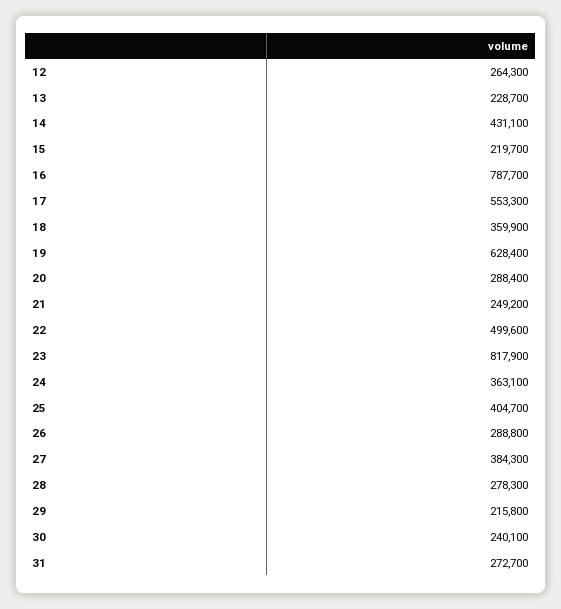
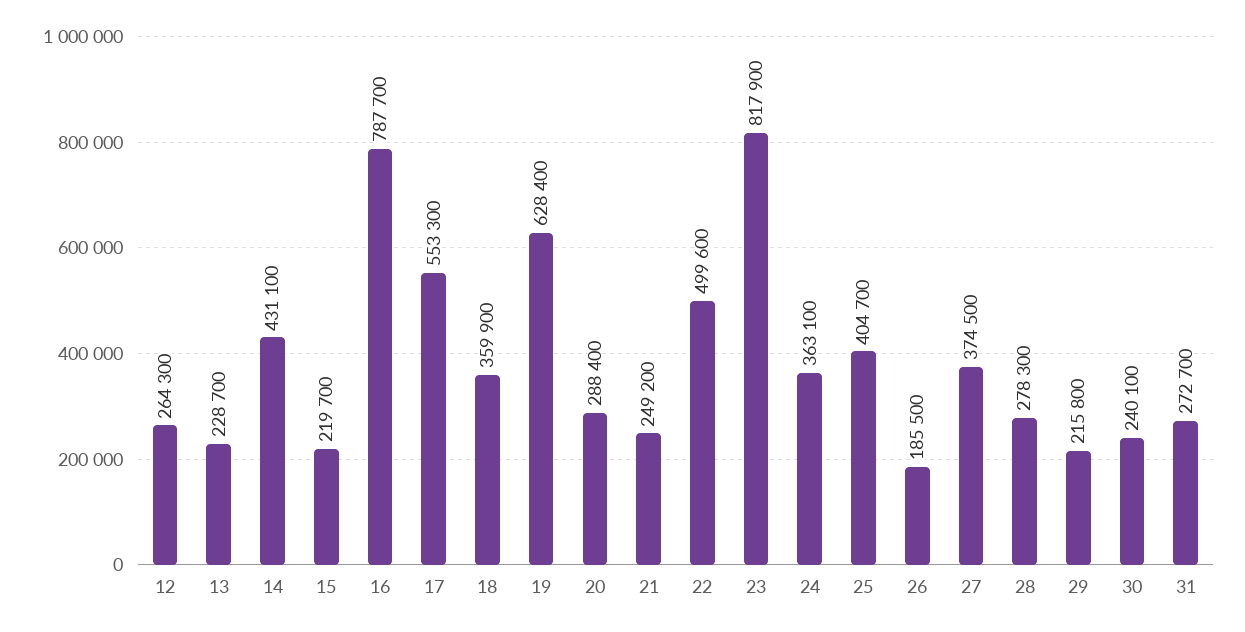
  {
    "12": 264300,
    "13": 228700,
    "14": 431100,
    "15": 219700,
    "16": 787700,
    "17": 553300,
    "18": 359900,
    "19": 628400,
    "20": 288400,
    "21": 249200,
    "22": 499600,
    "23": 817900,
    "24": 363100,
    "25": 404700,
-   "26": 288800,
+   "26": 185500,
-   "27": 384300,
+   "27": 374500,
    "28": 278300,
    "29": 215800,
    "30": 240100,
    "31": 272700
  }

